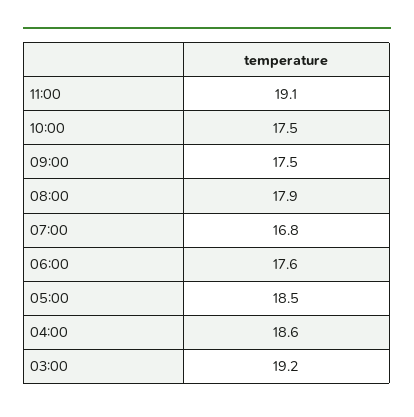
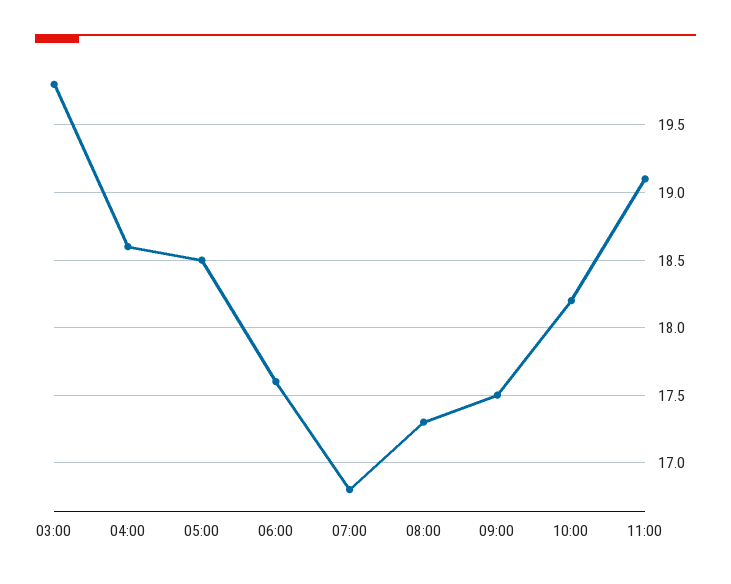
  {
    "11:00": 19.1,
-   "10:00": 17.5,
+   "10:00": 18.2,
    "09:00": 17.5,
-   "08:00": 17.9,
+   "08:00": 17.3,
    "07:00": 16.8,
    "06:00": 17.6,
    "05:00": 18.5,
    "04:00": 18.6,
-   "03:00": 19.2
+   "03:00": 19.8
  }

